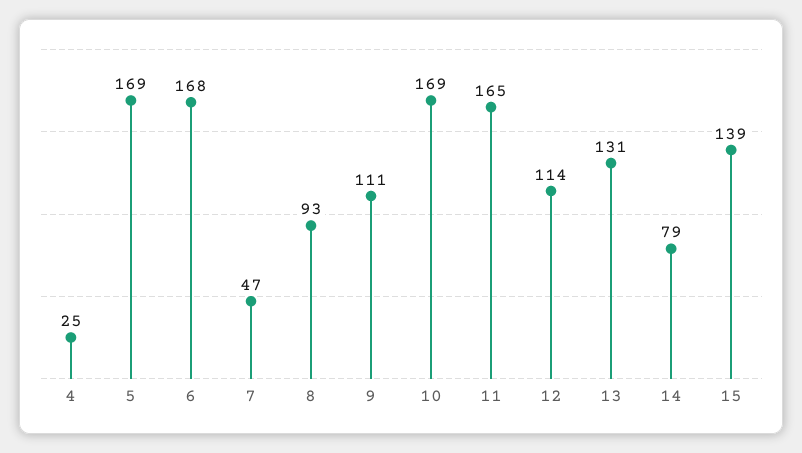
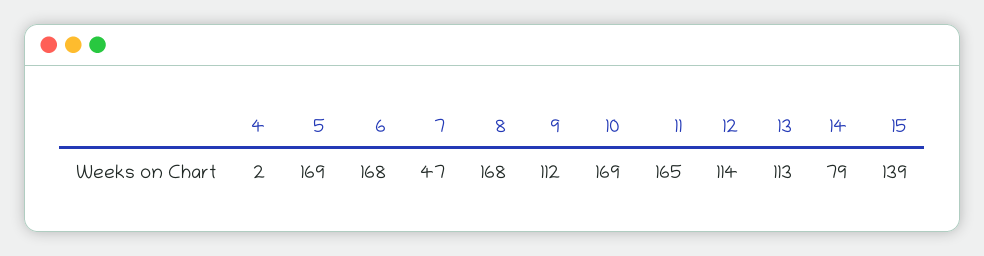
  {
-   "4": 25,
+   "4": 2,
    "5": 169,
    "6": 168,
    "7": 47,
-   "8": 93,
+   "8": 168,
-   "9": 111,
+   "9": 112,
    "10": 169,
    "11": 165,
    "12": 114,
-   "13": 131,
+   "13": 113,
    "14": 79,
    "15": 139
  }

